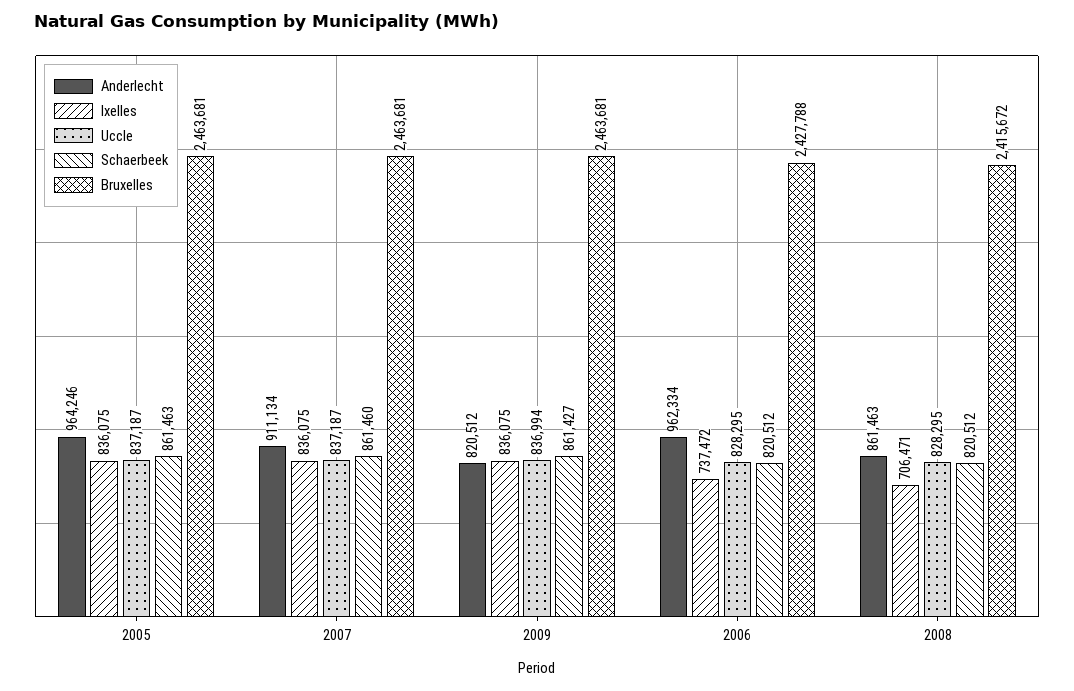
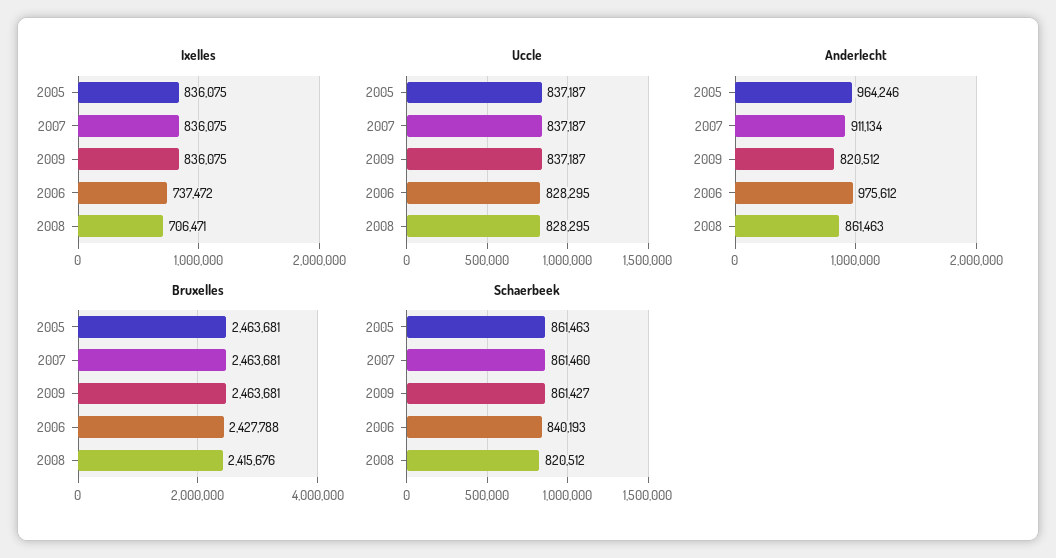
  {
    "Anderlecht": {
      "2005": 964246,
      "2007": 911134,
      "2009": 820512,
-     "2006": 962334,
+     "2006": 975612,
      "2008": 861463
    },
    "Ixelles": {
      "2005": 836075,
      "2007": 836075,
      "2009": 836075,
      "2006": 737472,
      "2008": 706471
    },
    "Uccle": {
      "2005": 837187,
      "2007": 837187,
-     "2009": 836994,
+     "2009": 837187,
      "2006": 828295,
      "2008": 828295
    },
    "Schaerbeek": {
      "2005": 861463,
      "2007": 861460,
      "2009": 861427,
-     "2006": 820512,
+     "2006": 840193,
      "2008": 820512
    },
    "Bruxelles": {
      "2005": 2463681,
      "2007": 2463681,
      "2009": 2463681,
      "2006": 2427788,
-     "2008": 2415672
+     "2008": 2415676
    }
  }

